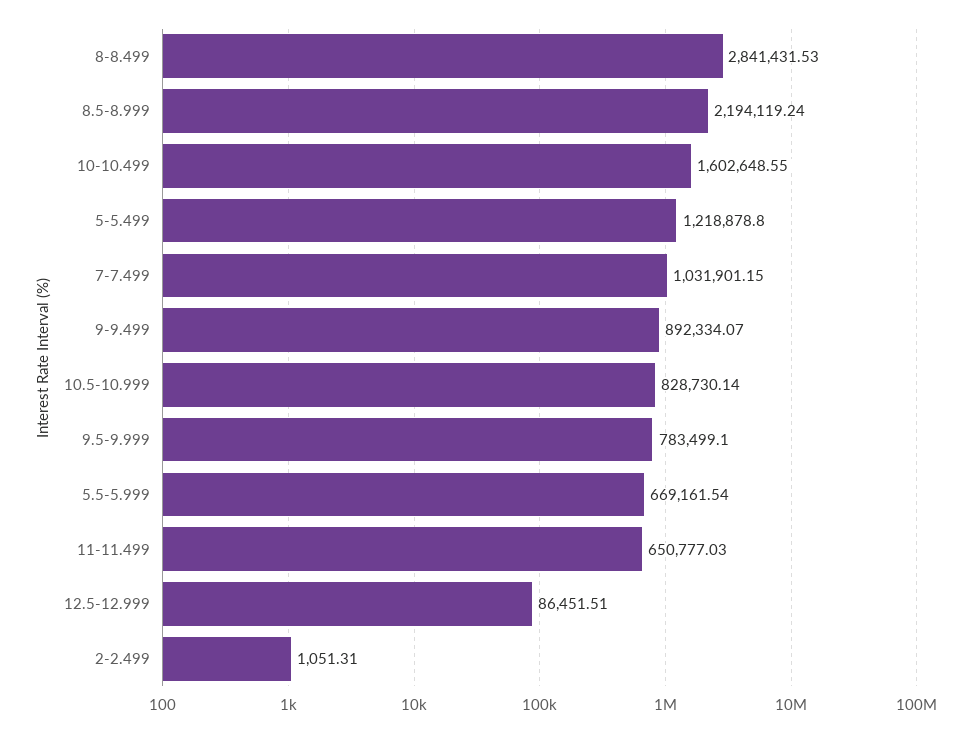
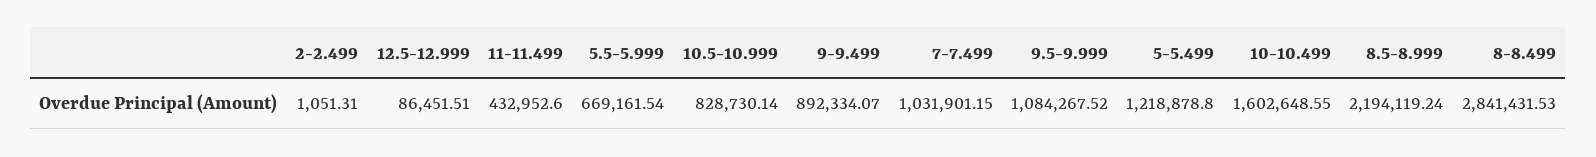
  {
    "8-8.499": 2841431.53,
    "8.5-8.999": 2194119.24,
    "10-10.499": 1602648.55,
    "5-5.499": 1218878.8,
    "7-7.499": 1031901.15,
    "9-9.499": 892334.07,
    "10.5-10.999": 828730.14,
-   "9.5-9.999": 783499.1,
+   "9.5-9.999": 1084267.52,
    "5.5-5.999": 669161.54,
-   "11-11.499": 650777.03,
+   "11-11.499": 432952.6,
    "12.5-12.999": 86451.51,
    "2-2.499": 1051.31
  }

